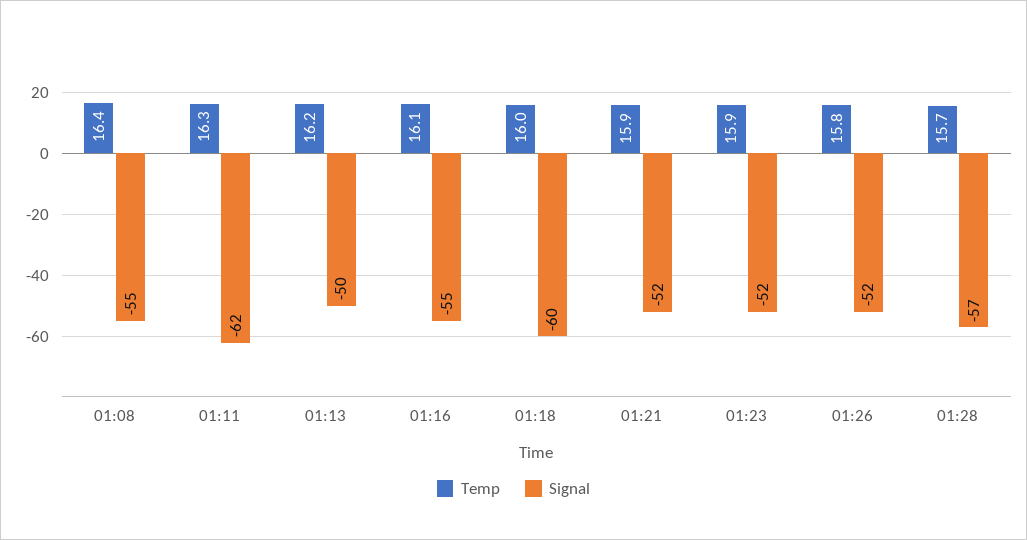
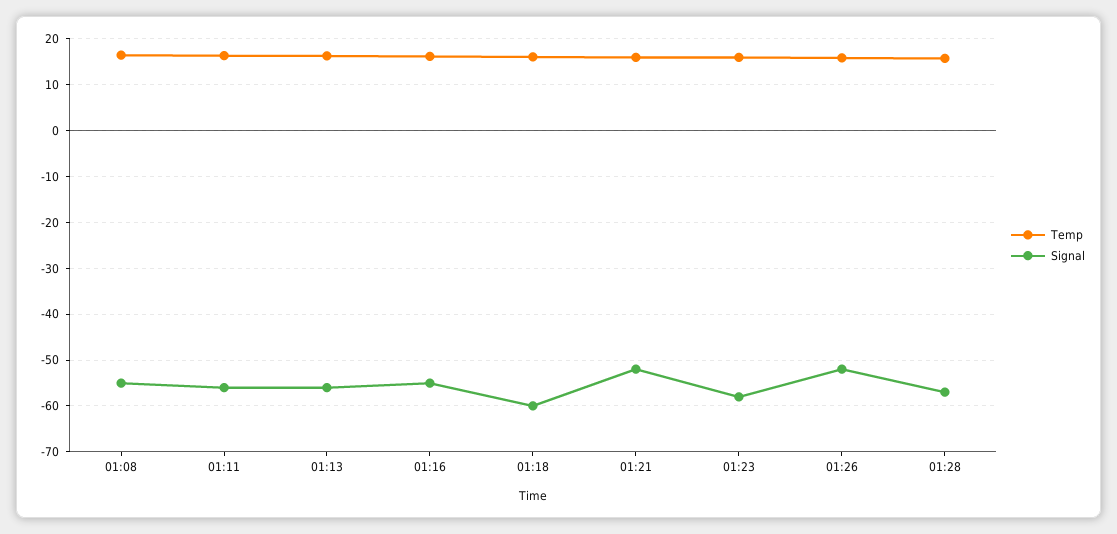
  {
    "Temp": {
      "01:08": 16.4,
      "01:11": 16.3,
      "01:13": 16.2,
      "01:16": 16.1,
      "01:18": 16,
      "01:21": 15.9,
      "01:23": 15.9,
      "01:26": 15.8,
      "01:28": 15.7
    },
    "Signal": {
      "01:08": -55,
-     "01:11": -62,
+     "01:11": -56,
-     "01:13": -50,
+     "01:13": -56,
      "01:16": -55,
      "01:18": -60,
      "01:21": -52,
-     "01:23": -52,
+     "01:23": -58,
      "01:26": -52,
      "01:28": -57
    }
  }

